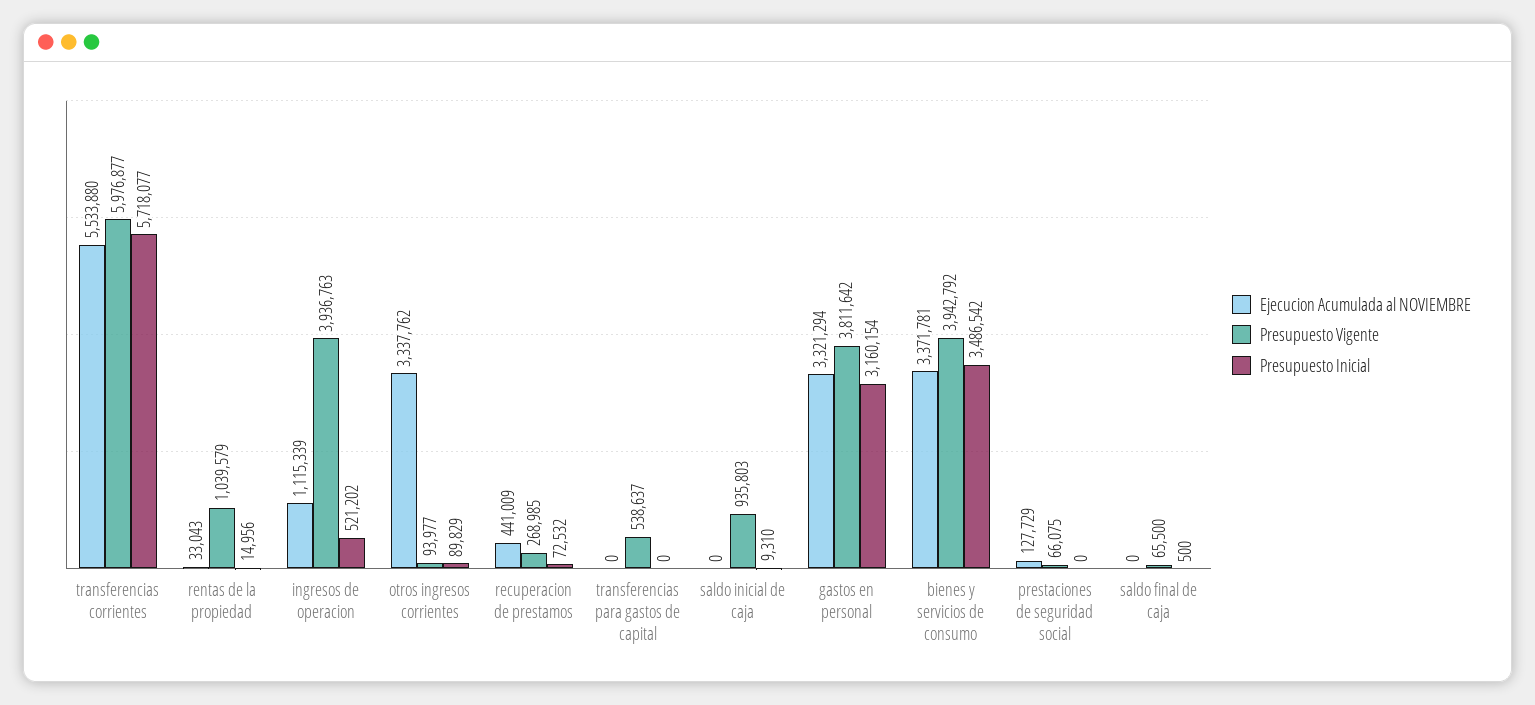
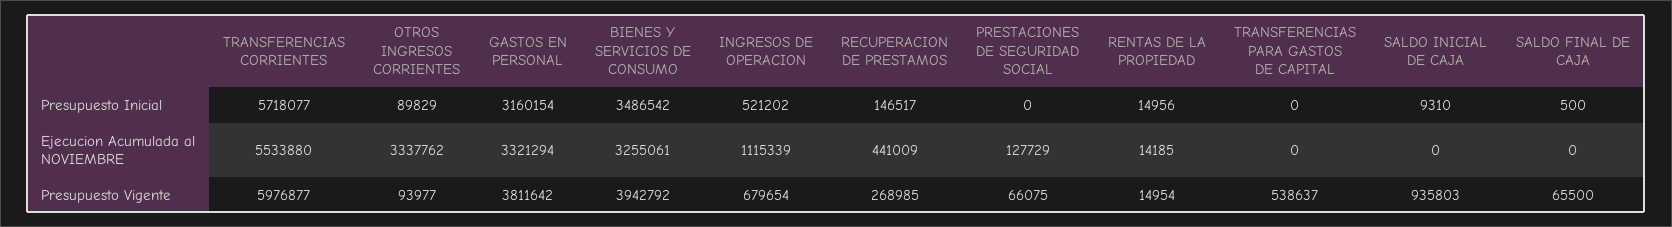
  {
    "Ejecucion Acumulada al NOVIEMBRE": {
      "transferencias corrientes": 5533880,
-     "rentas de la propiedad": 33043,
+     "rentas de la propiedad": 14185,
      "ingresos de operacion": 1115339,
      "otros ingresos corrientes": 3337762,
      "recuperacion de prestamos": 441009,
      "transferencias para gastos de capital": 0,
      "saldo inicial de caja": 0,
      "gastos en personal": 3321294,
-     "bienes y servicios de consumo": 3371781,
+     "bienes y servicios de consumo": 3255061,
      "prestaciones de seguridad social": 127729,
      "saldo final de caja": 0
    },
    "Presupuesto Vigente": {
      "transferencias corrientes": 5976877,
-     "rentas de la propiedad": 1039579,
+     "rentas de la propiedad": 14954,
-     "ingresos de operacion": 3936763,
+     "ingresos de operacion": 679654,
      "otros ingresos corrientes": 93977,
      "recuperacion de prestamos": 268985,
      "transferencias para gastos de capital": 538637,
      "saldo inicial de caja": 935803,
      "gastos en personal": 3811642,
      "bienes y servicios de consumo": 3942792,
      "prestaciones de seguridad social": 66075,
      "saldo final de caja": 65500
    },
    "Presupuesto Inicial": {
      "transferencias corrientes": 5718077,
      "rentas de la propiedad": 14956,
      "ingresos de operacion": 521202,
      "otros ingresos corrientes": 89829,
-     "recuperacion de prestamos": 72532,
+     "recuperacion de prestamos": 146517,
      "transferencias para gastos de capital": 0,
      "saldo inicial de caja": 9310,
      "gastos en personal": 3160154,
      "bienes y servicios de consumo": 3486542,
      "prestaciones de seguridad social": 0,
      "saldo final de caja": 500
    }
  }

